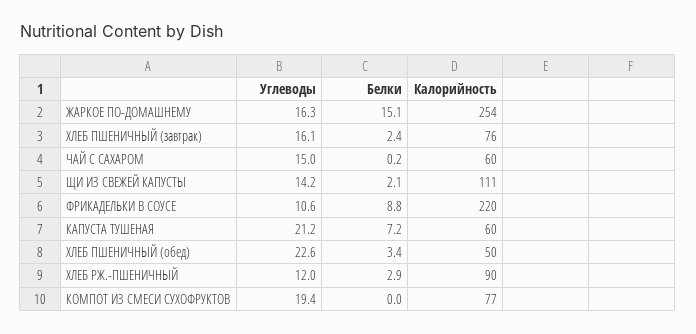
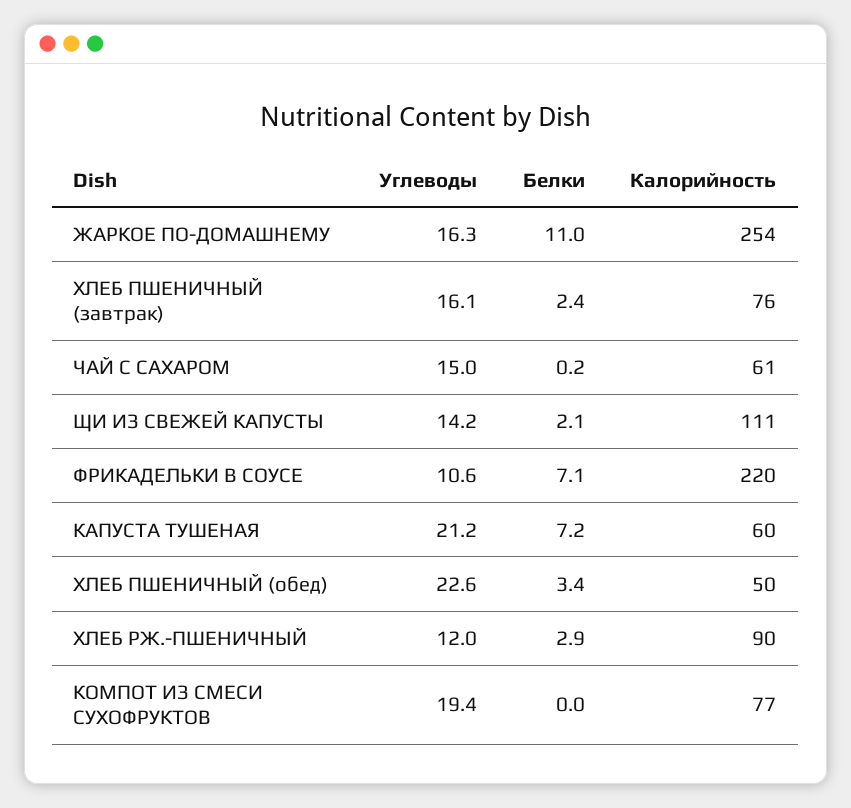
  {
    "Углеводы": {
      "ЖАРКОЕ ПО-ДОМАШНЕМУ": 16.3,
      "ХЛЕБ ПШЕНИЧНЫЙ (завтрак)": 16.1,
      "ЧАЙ С САХАРОМ": 15,
      "ЩИ ИЗ СВЕЖЕЙ КАПУСТЫ": 14.2,
      "ФРИКАДЕЛЬКИ В СОУСЕ": 10.6,
      "КАПУСТА ТУШЕНАЯ": 21.2,
      "ХЛЕБ ПШЕНИЧНЫЙ (обед)": 22.6,
      "ХЛЕБ РЖ.-ПШЕНИЧНЫЙ": 12,
      "КОМПОТ ИЗ СМЕСИ СУХОФРУКТОВ": 19.4
    },
    "Белки": {
-     "ЖАРКОЕ ПО-ДОМАШНЕМУ": 15.1,
+     "ЖАРКОЕ ПО-ДОМАШНЕМУ": 11,
      "ХЛЕБ ПШЕНИЧНЫЙ (завтрак)": 2.4,
      "ЧАЙ С САХАРОМ": 0.2,
      "ЩИ ИЗ СВЕЖЕЙ КАПУСТЫ": 2.1,
-     "ФРИКАДЕЛЬКИ В СОУСЕ": 8.8,
+     "ФРИКАДЕЛЬКИ В СОУСЕ": 7.1,
      "КАПУСТА ТУШЕНАЯ": 7.2,
      "ХЛЕБ ПШЕНИЧНЫЙ (обед)": 3.4,
      "ХЛЕБ РЖ.-ПШЕНИЧНЫЙ": 2.9,
      "КОМПОТ ИЗ СМЕСИ СУХОФРУКТОВ": 0
    },
    "Калорийность": {
      "ЖАРКОЕ ПО-ДОМАШНЕМУ": 254,
      "ХЛЕБ ПШЕНИЧНЫЙ (завтрак)": 76,
-     "ЧАЙ С САХАРОМ": 60,
+     "ЧАЙ С САХАРОМ": 61,
      "ЩИ ИЗ СВЕЖЕЙ КАПУСТЫ": 111,
      "ФРИКАДЕЛЬКИ В СОУСЕ": 220,
      "КАПУСТА ТУШЕНАЯ": 60,
      "ХЛЕБ ПШЕНИЧНЫЙ (обед)": 50,
      "ХЛЕБ РЖ.-ПШЕНИЧНЫЙ": 90,
      "КОМПОТ ИЗ СМЕСИ СУХОФРУКТОВ": 77
    }
  }

